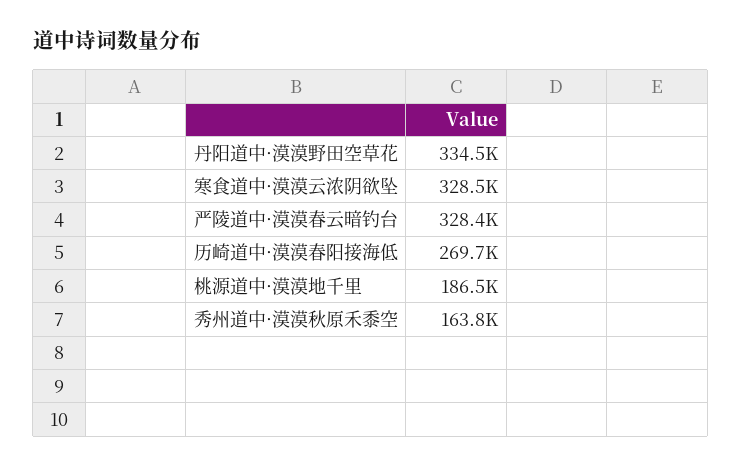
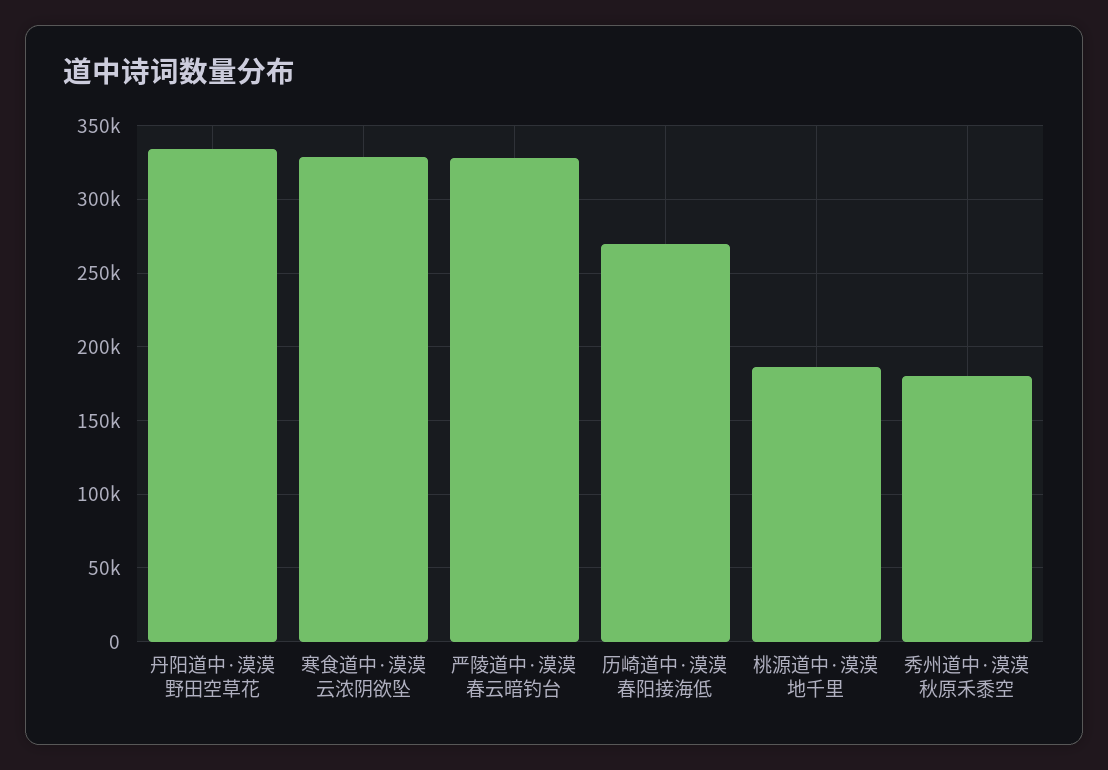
  {
    "丹阳道中·漠漠野田空草花": 334500,
    "寒食道中·漠漠云浓阴欲坠": 328500,
    "严陵道中·漠漠春云暗钓台": 328400,
    "历崎道中·漠漠春阳接海低": 269700,
    "桃源道中·漠漠地千里": 186500,
-   "秀州道中·漠漠秋原禾黍空": 163800
+   "秀州道中·漠漠秋原禾黍空": 180000
  }

